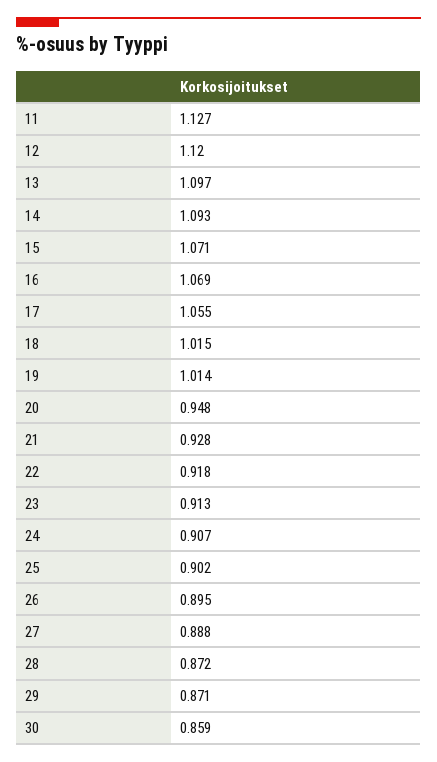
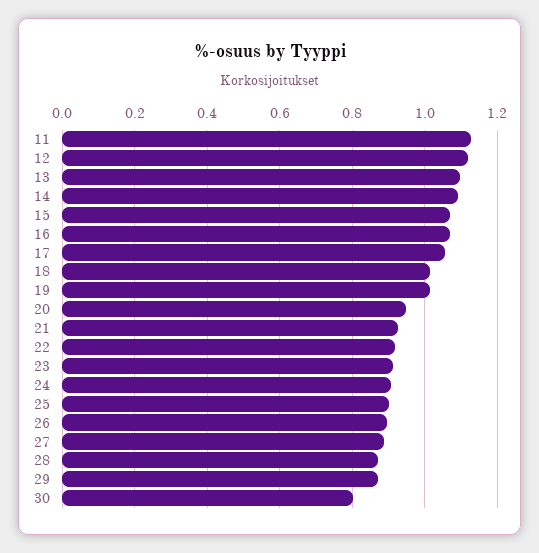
  {
    "11": 1.127,
    "12": 1.12,
    "13": 1.097,
    "14": 1.093,
    "15": 1.071,
    "16": 1.069,
    "17": 1.055,
    "18": 1.015,
    "19": 1.014,
    "20": 0.948,
    "21": 0.928,
    "22": 0.918,
    "23": 0.913,
    "24": 0.907,
    "25": 0.902,
    "26": 0.895,
    "27": 0.888,
    "28": 0.872,
    "29": 0.871,
-   "30": 0.859
+   "30": 0.8
  }

